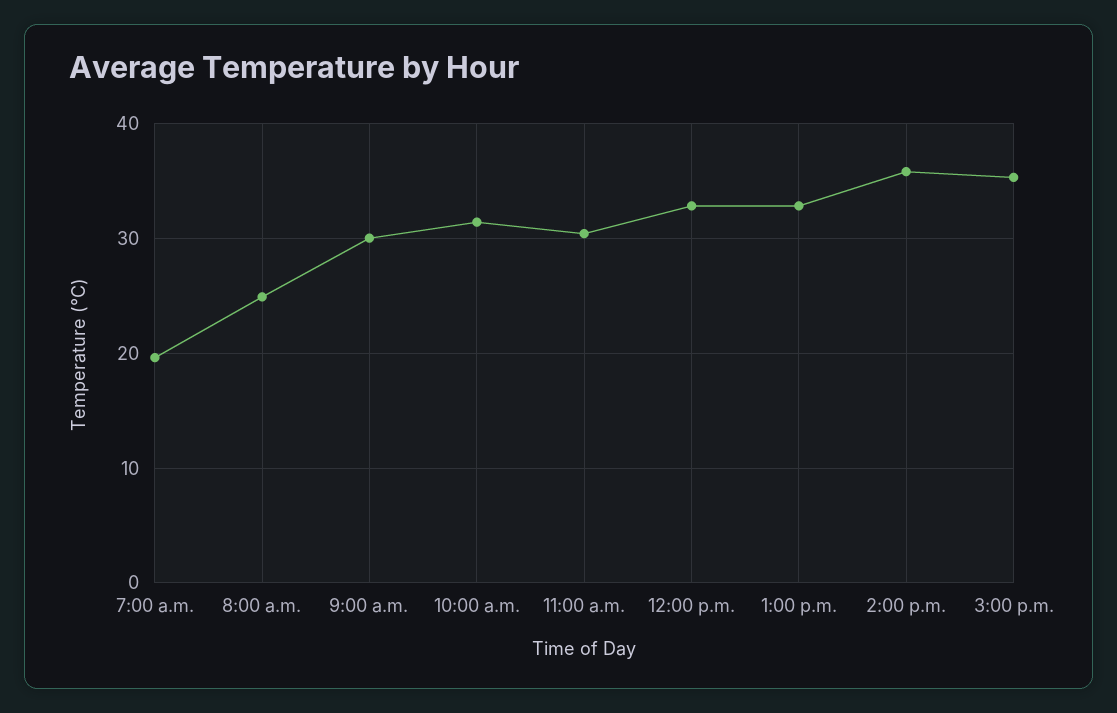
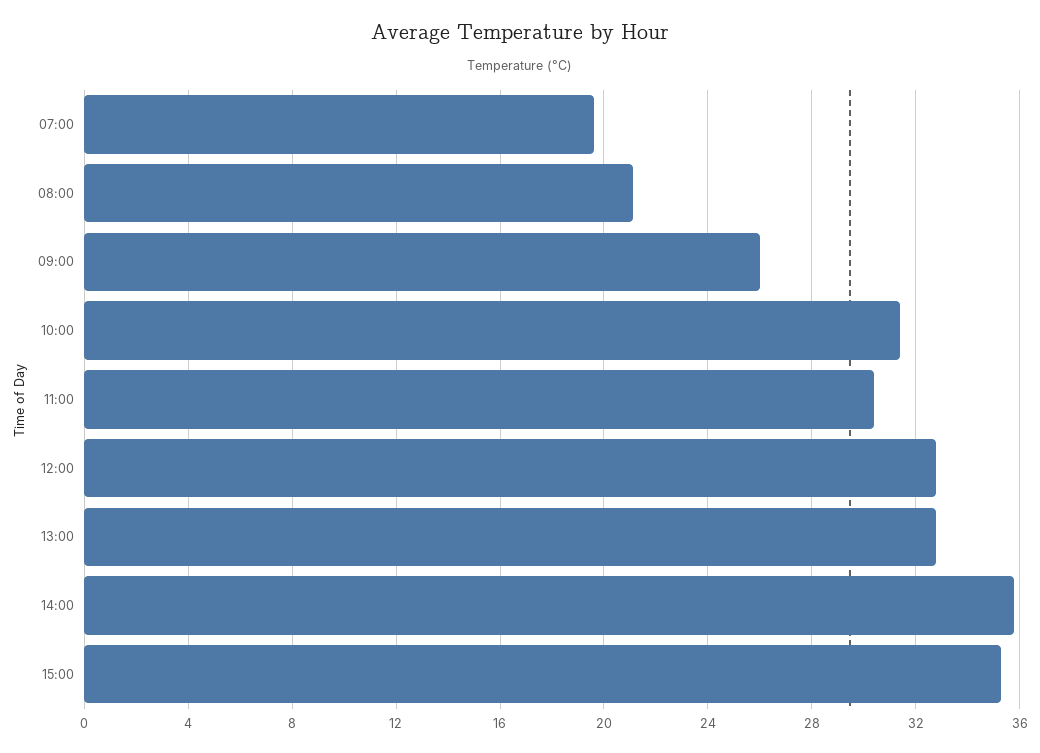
  {
    "7:00 a.m.": 19.5,
-   "8:00 a.m.": 25,
+   "8:00 a.m.": 21,
-   "9:00 a.m.": 30,
+   "9:00 a.m.": 26,
    "10:00 a.m.": 31.5,
    "11:00 a.m.": 30.5,
    "12:00 p.m.": 33,
    "1:00 p.m.": 33,
    "2:00 p.m.": 36,
    "3:00 p.m.": 35.5
  }

